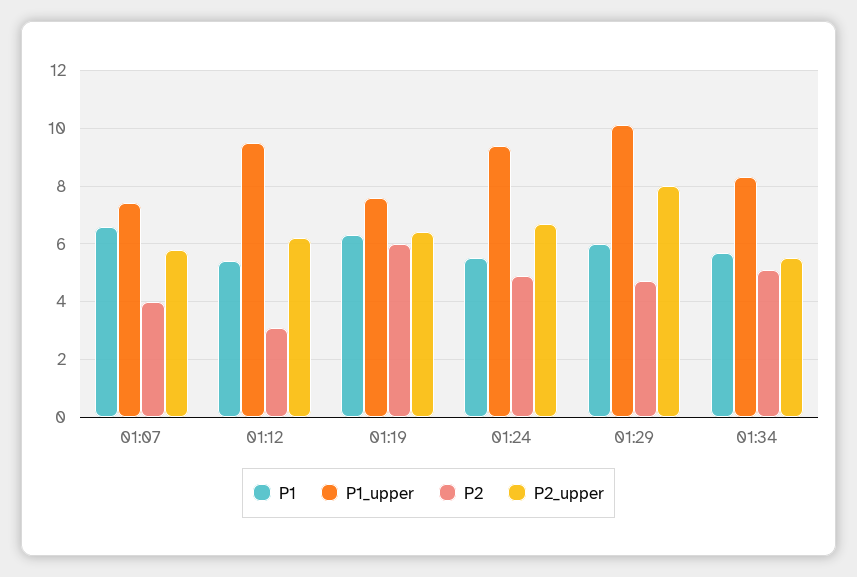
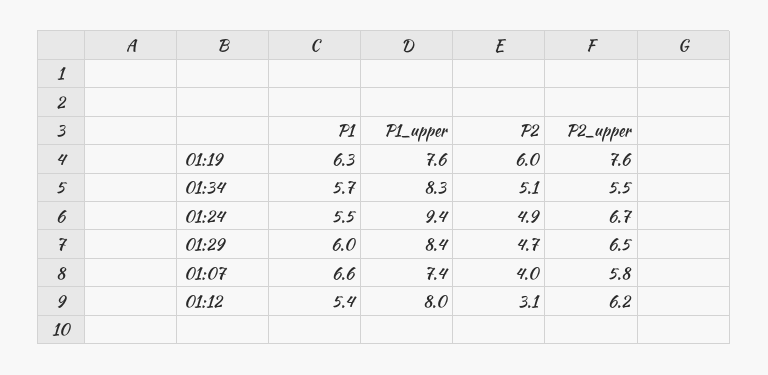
  {
    "P1": {
      "01:07": 6.6,
      "01:12": 5.4,
      "01:19": 6.3,
      "01:24": 5.5,
      "01:29": 6,
      "01:34": 5.7
    },
    "P1_upper": {
      "01:07": 7.4,
-     "01:12": 9.5,
+     "01:12": 8,
      "01:19": 7.6,
      "01:24": 9.4,
-     "01:29": 10,
+     "01:29": 8.4,
      "01:34": 8.3
    },
    "P2": {
      "01:07": 4,
      "01:12": 3.1,
      "01:19": 6,
      "01:24": 4.9,
      "01:29": 4.7,
      "01:34": 5.1
    },
    "P2_upper": {
      "01:07": 5.8,
      "01:12": 6.2,
-     "01:19": 6.5,
+     "01:19": 7.6,
      "01:24": 6.7,
-     "01:29": 8,
+     "01:29": 6.5,
      "01:34": 5.5
    }
  }

